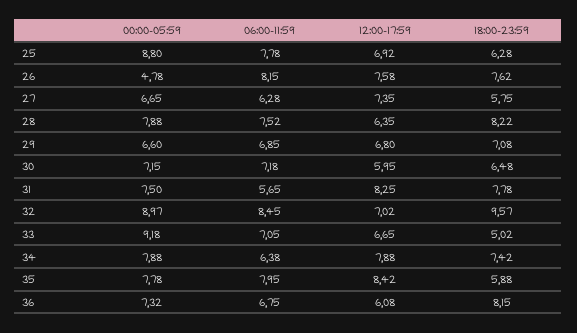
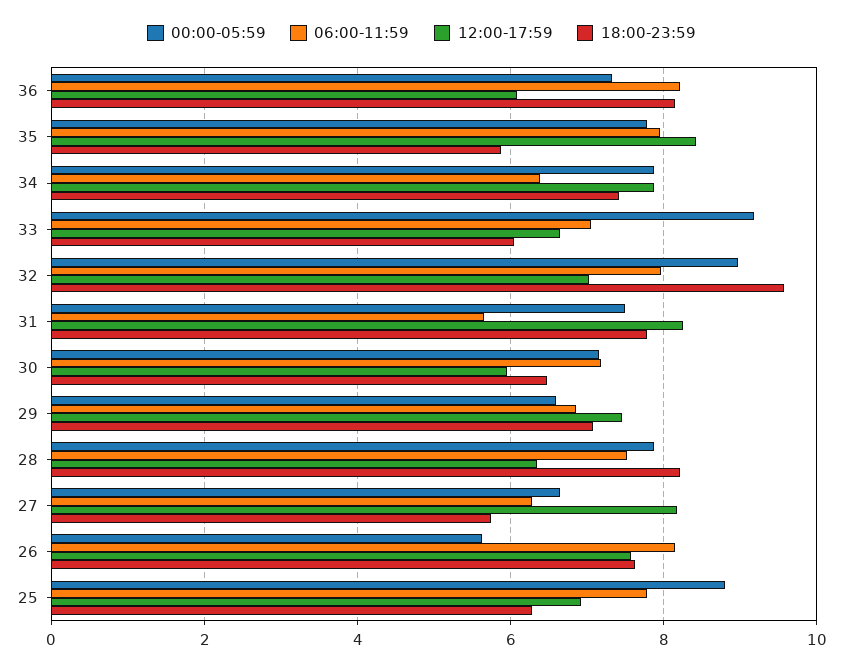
  {
    "00:00-05:59": {
      "25": 8.8,
-     "26": 4.78,
+     "26": 5.6,
      "27": 6.65,
      "28": 7.88,
      "29": 6.6,
      "30": 7.15,
      "31": 7.5,
      "32": 8.97,
      "33": 9.18,
      "34": 7.88,
      "35": 7.78,
      "36": 7.32
    },
    "06:00-11:59": {
      "25": 7.78,
      "26": 8.15,
      "27": 6.28,
      "28": 7.52,
      "29": 6.85,
      "30": 7.18,
      "31": 5.65,
-     "32": 8.45,
+     "32": 8,
      "33": 7.05,
      "34": 6.38,
      "35": 7.95,
-     "36": 6.75
+     "36": 8.2
    },
    "12:00-17:59": {
      "25": 6.92,
      "26": 7.58,
-     "27": 7.35,
+     "27": 8.2,
      "28": 6.35,
-     "29": 6.8,
+     "29": 7.4,
      "30": 5.95,
      "31": 8.25,
      "32": 7.02,
      "33": 6.65,
      "34": 7.88,
      "35": 8.42,
      "36": 6.08
    },
    "18:00-23:59": {
      "25": 6.28,
      "26": 7.62,
      "27": 5.75,
      "28": 8.22,
      "29": 7.08,
      "30": 6.48,
      "31": 7.78,
      "32": 9.57,
-     "33": 5.02,
+     "33": 6,
      "34": 7.42,
      "35": 5.88,
      "36": 8.15
    }
  }

